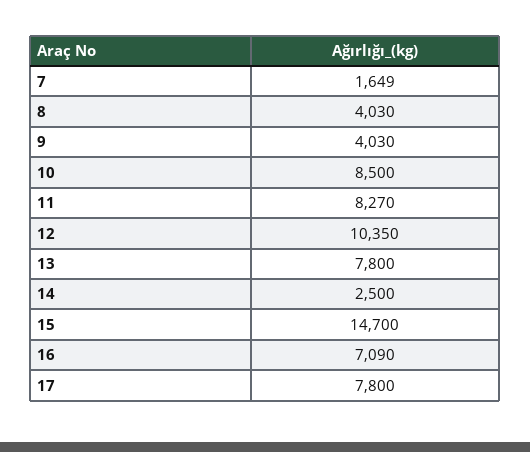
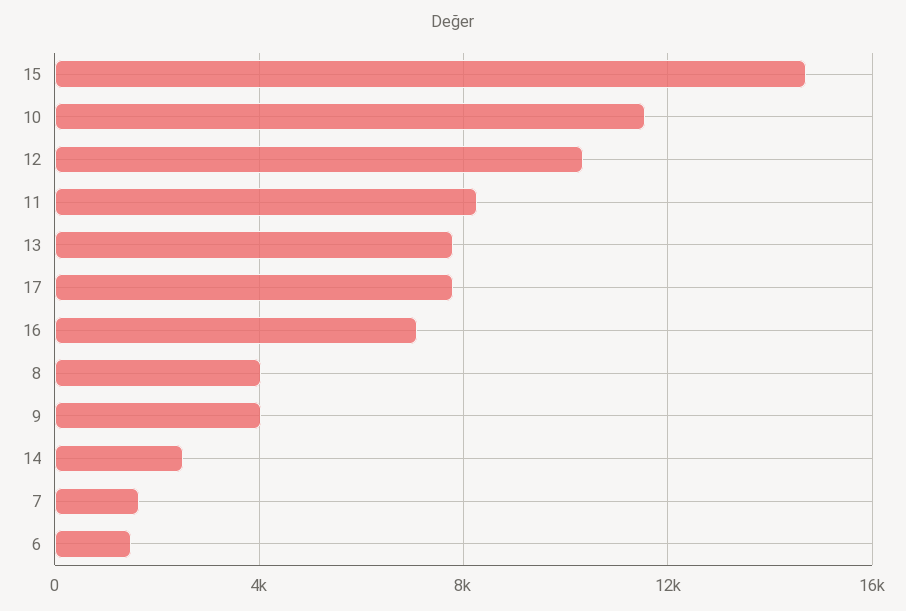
  {
    "7": 1649,
    "8": 4030,
    "9": 4030,
-   "10": 8500,
+   "10": 11500,
    "11": 8270,
    "12": 10350,
    "13": 7800,
    "14": 2500,
    "15": 14700,
    "16": 7090,
-   "17": 7800
+   "17": 7800,
+   "6": 1500
  }

